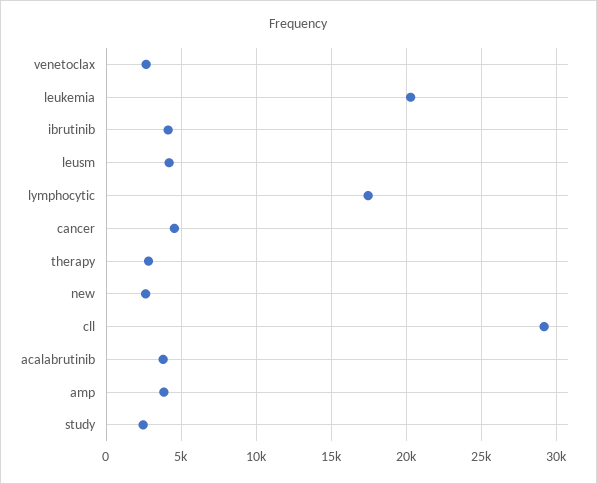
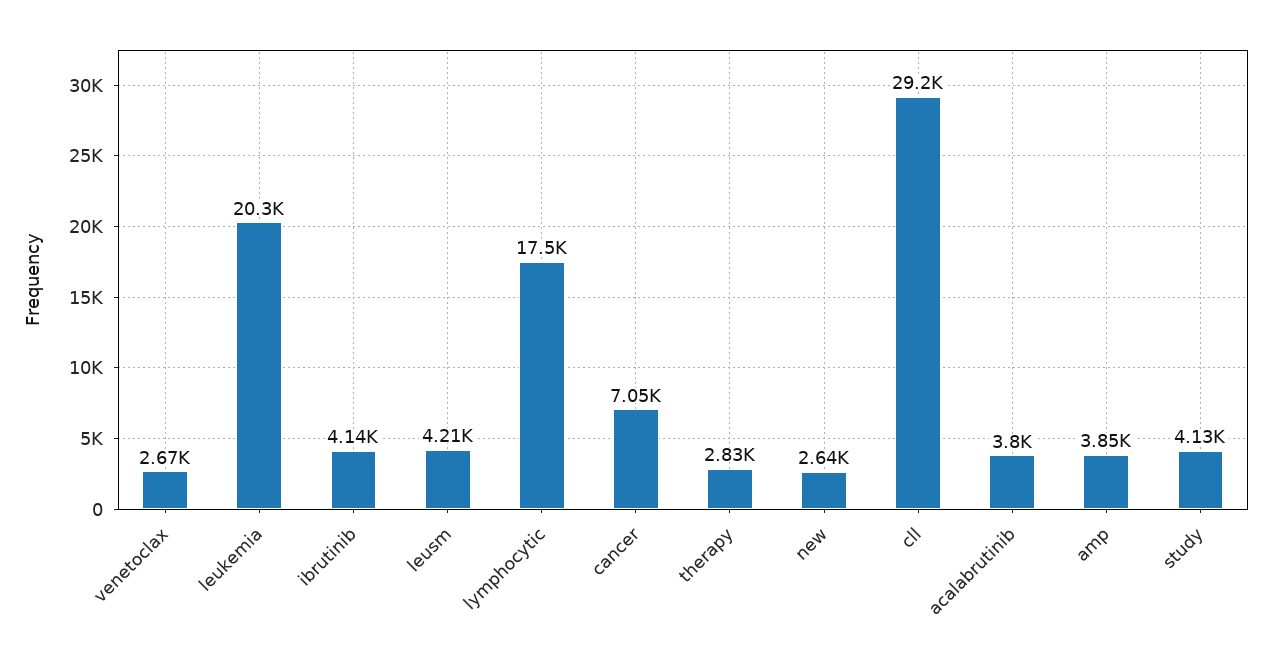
  {
    "venetoclax": 2670,
    "leukemia": 20300,
    "ibrutinib": 4140,
    "leusm": 4210,
    "lymphocytic": 17500,
-   "cancer": 4500,
+   "cancer": 7050,
    "therapy": 2830,
    "new": 2640,
    "cll": 29200,
    "acalabrutinib": 3800,
    "amp": 3850,
-   "study": 2500
+   "study": 4130
  }

